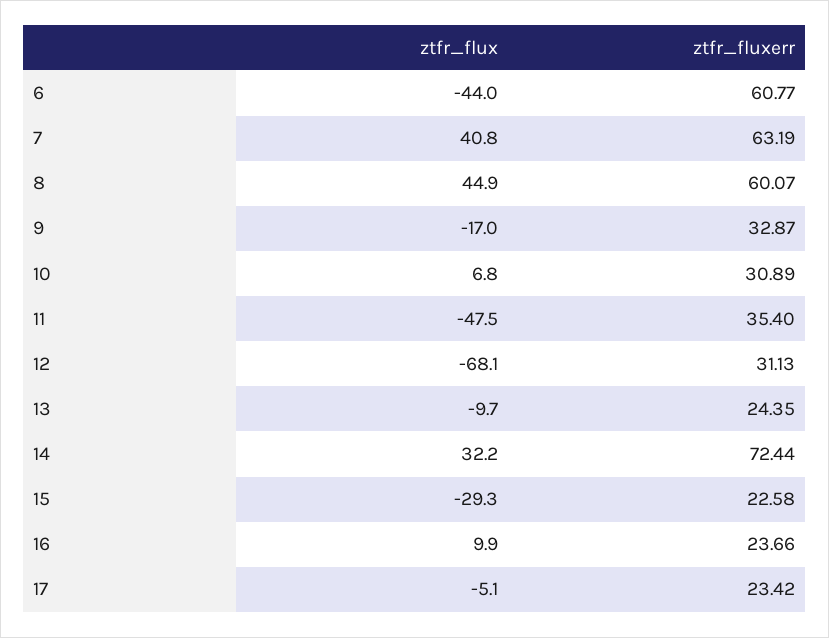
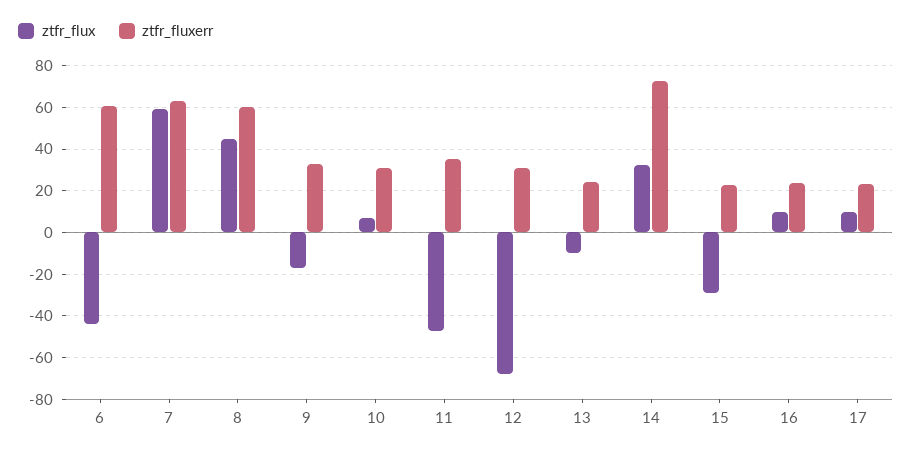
  {
    "ztfr_flux": {
      "6": -44,
-     "7": 40.8,
+     "7": 60,
      "8": 44.9,
      "9": -17,
      "10": 6.8,
      "11": -47.5,
      "12": -68.1,
      "13": -9.7,
      "14": 32.2,
      "15": -29.3,
      "16": 9.9,
-     "17": -5.1
+     "17": 10
    },
    "ztfr_fluxerr": {
      "6": 60.77,
      "7": 63.19,
      "8": 60.07,
      "9": 32.87,
      "10": 30.89,
      "11": 35.4,
      "12": 31.13,
      "13": 24.35,
      "14": 72.44,
      "15": 22.58,
      "16": 23.66,
      "17": 23.42
    }
  }

